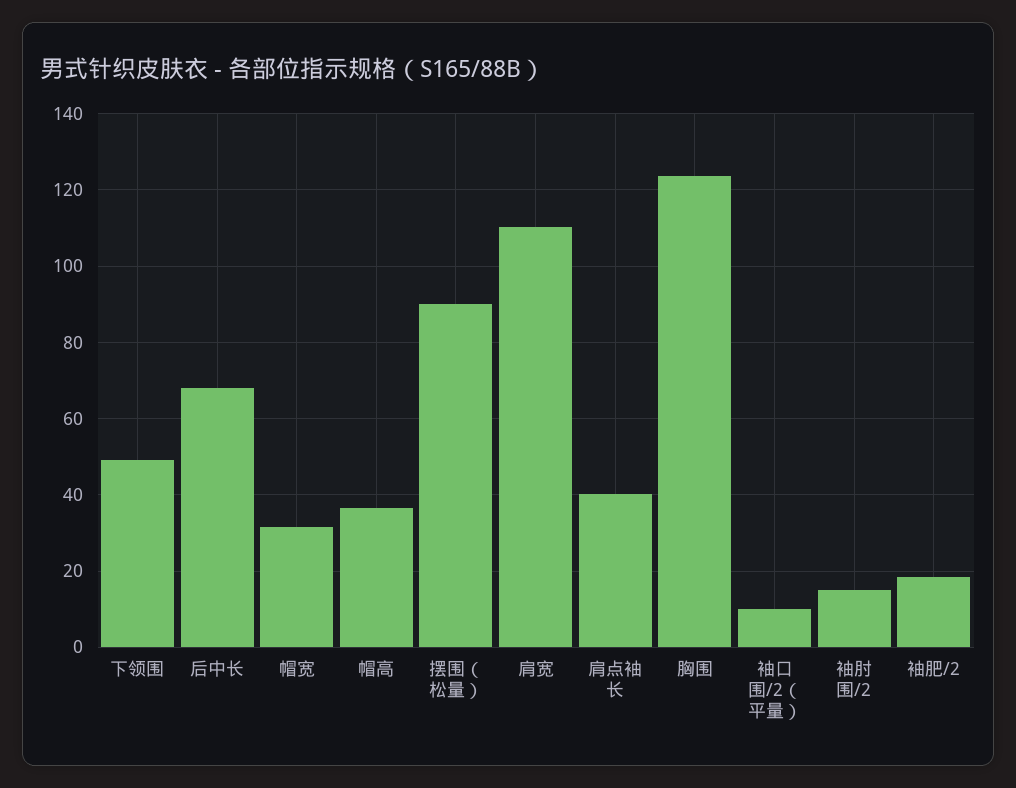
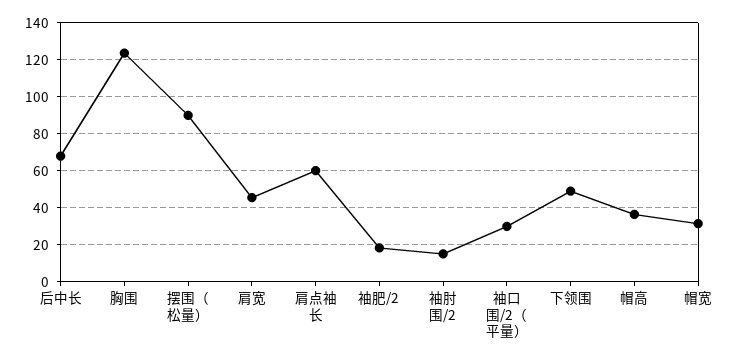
  {
    "下领围": 50,
    "后中长": 68,
    "帽宽": 32,
    "帽高": 36,
    "摆围（松量）": 90,
-   "肩宽": 110,
+   "肩宽": 45,
-   "肩点袖长": 40,
+   "肩点袖长": 60,
    "胸围": 124,
-   "袖口围/2（平量）": 10,
+   "袖口围/2（平量）": 30,
    "袖肘围/2": 16,
    "袖肥/2": 18
  }

